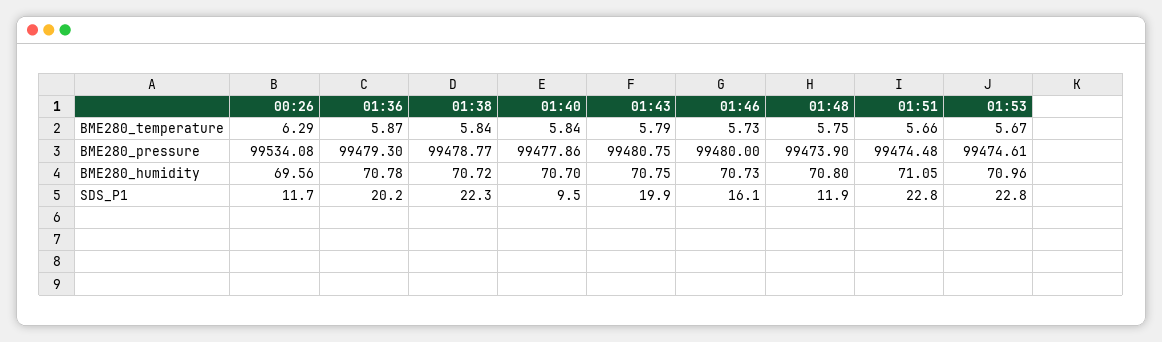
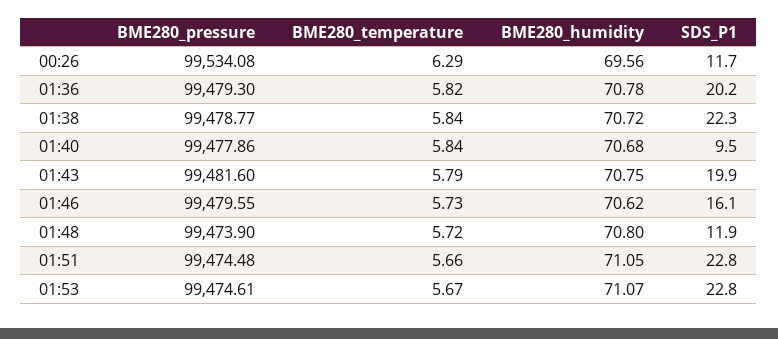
  {
    "00:26": {
      "BME280_temperature": 6.29,
      "BME280_pressure": 99534.08,
      "BME280_humidity": 69.56,
      "SDS_P1": 11.7
    },
    "01:36": {
-     "BME280_temperature": 5.87,
+     "BME280_temperature": 5.82,
      "BME280_pressure": 99479.3,
      "BME280_humidity": 70.78,
      "SDS_P1": 20.2
    },
    "01:38": {
      "BME280_temperature": 5.84,
      "BME280_pressure": 99478.77,
      "BME280_humidity": 70.72,
      "SDS_P1": 22.3
    },
    "01:40": {
      "BME280_temperature": 5.84,
      "BME280_pressure": 99477.86,
-     "BME280_humidity": 70.7,
+     "BME280_humidity": 70.68,
      "SDS_P1": 9.5
    },
    "01:43": {
      "BME280_temperature": 5.79,
-     "BME280_pressure": 99480.75,
+     "BME280_pressure": 99481.6,
      "BME280_humidity": 70.75,
      "SDS_P1": 19.9
    },
    "01:46": {
      "BME280_temperature": 5.73,
-     "BME280_pressure": 99480,
+     "BME280_pressure": 99479.55,
-     "BME280_humidity": 70.73,
+     "BME280_humidity": 70.62,
      "SDS_P1": 16.1
    },
    "01:48": {
-     "BME280_temperature": 5.75,
+     "BME280_temperature": 5.72,
      "BME280_pressure": 99473.9,
      "BME280_humidity": 70.8,
      "SDS_P1": 11.9
    },
    "01:51": {
      "BME280_temperature": 5.66,
      "BME280_pressure": 99474.48,
      "BME280_humidity": 71.05,
      "SDS_P1": 22.8
    },
    "01:53": {
      "BME280_temperature": 5.67,
      "BME280_pressure": 99474.61,
-     "BME280_humidity": 70.96,
+     "BME280_humidity": 71.07,
      "SDS_P1": 22.8
    }
  }

